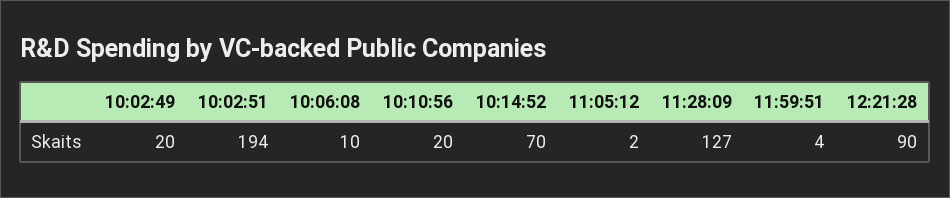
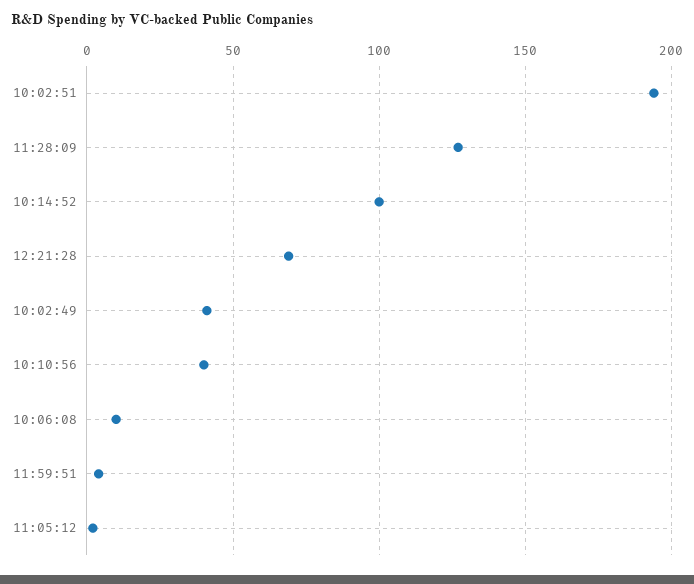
  {
-   "10:02:49": 20,
+   "10:02:49": 40,
    "10:02:51": 194,
    "10:06:08": 10,
-   "10:10:56": 20,
+   "10:10:56": 40,
-   "10:14:52": 70,
+   "10:14:52": 100,
    "11:05:12": 2,
    "11:28:09": 127,
    "11:59:51": 4,
-   "12:21:28": 90
+   "12:21:28": 70
  }

